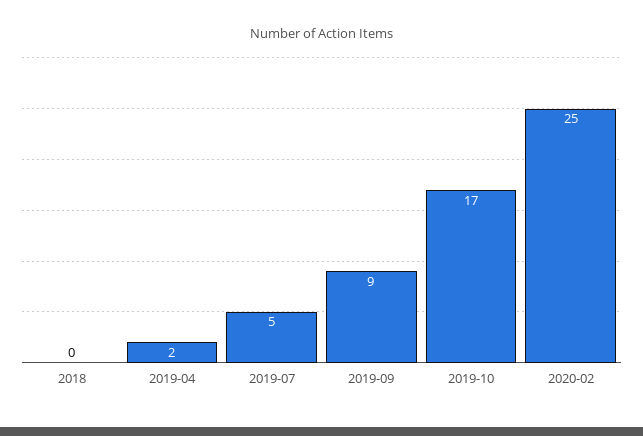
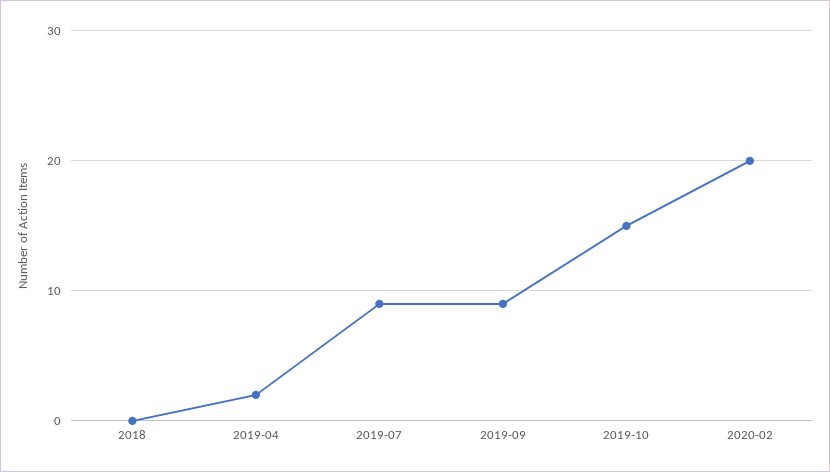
  {
    "2018": 0,
    "2019-04": 2,
-   "2019-07": 5,
+   "2019-07": 9,
    "2019-09": 9,
-   "2019-10": 17,
+   "2019-10": 15,
-   "2020-02": 25
+   "2020-02": 20
  }

